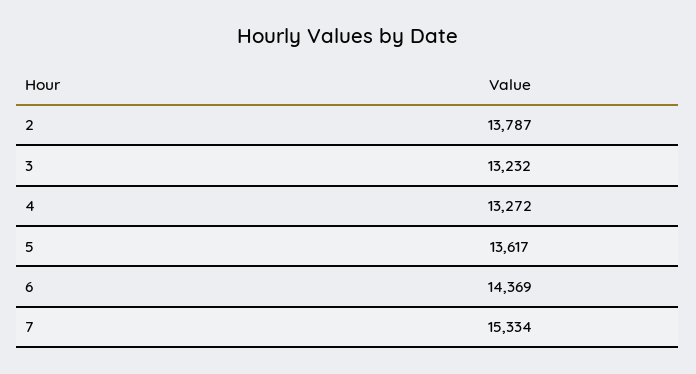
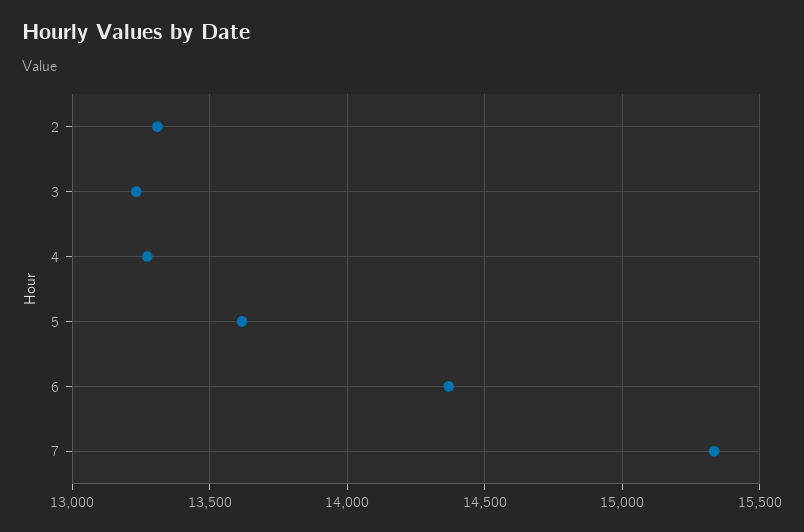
  {
-   "2": 13787,
+   "2": 13300,
    "3": 13232,
    "4": 13272,
    "5": 13617,
    "6": 14369,
    "7": 15334
  }

